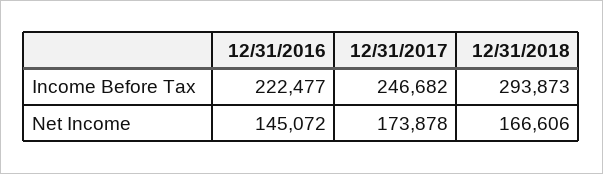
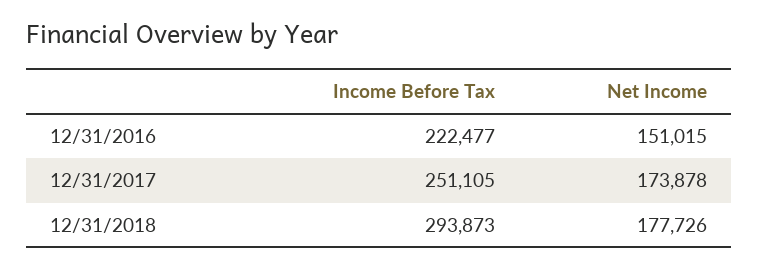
  {
    "12/31/2016": {
      "Income Before Tax": 222477,
-     "Net Income": 145072
+     "Net Income": 151015
    },
    "12/31/2017": {
-     "Income Before Tax": 246682,
+     "Income Before Tax": 251105,
      "Net Income": 173878
    },
    "12/31/2018": {
      "Income Before Tax": 293873,
-     "Net Income": 166606
+     "Net Income": 177726
    }
  }

